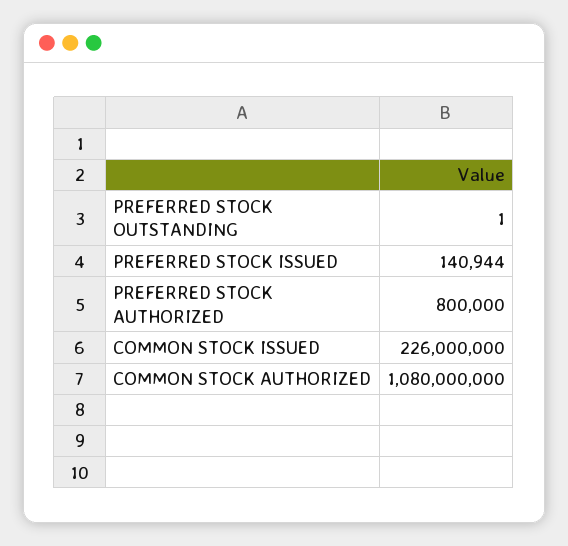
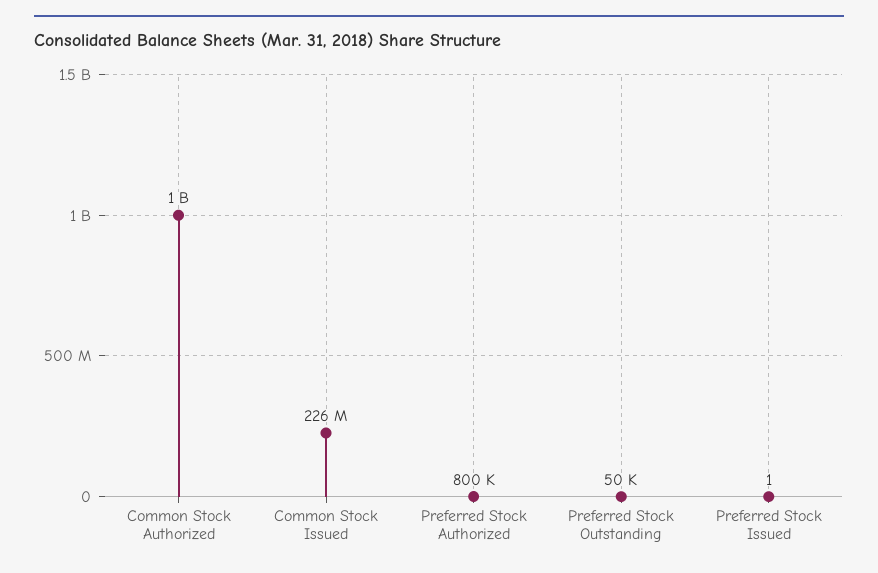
  {
-   "PREFERRED STOCK OUTSTANDING": 1,
+   "PREFERRED STOCK OUTSTANDING": 50000,
-   "PREFERRED STOCK ISSUED": 140944,
+   "PREFERRED STOCK ISSUED": 1,
    "PREFERRED STOCK AUTHORIZED": 800000,
    "COMMON STOCK ISSUED": 226000000,
-   "COMMON STOCK AUTHORIZED": 1080000000
+   "COMMON STOCK AUTHORIZED": 1000000000
  }

